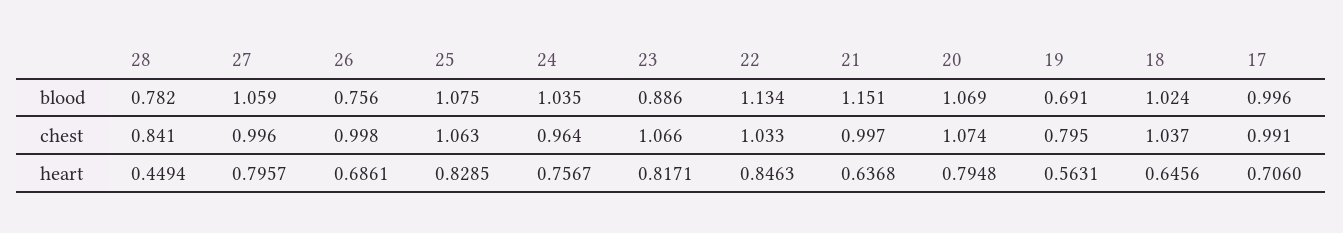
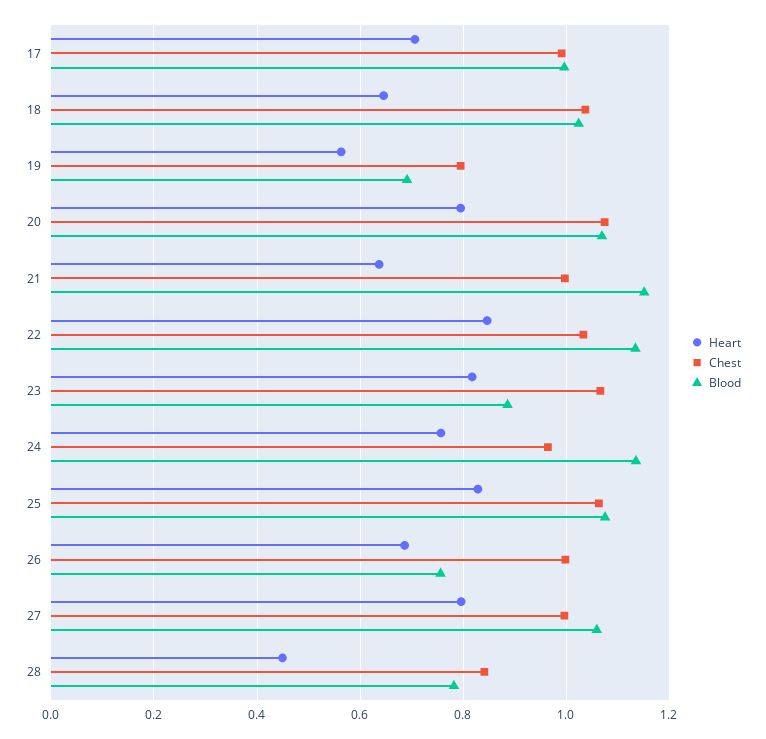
  {
    "blood": {
      "28": 0.782,
      "27": 1.059,
      "26": 0.756,
      "25": 1.075,
-     "24": 1.035,
+     "24": 1.14,
      "23": 0.886,
      "22": 1.134,
      "21": 1.151,
      "20": 1.069,
      "19": 0.691,
      "18": 1.024,
      "17": 0.996
    },
    "chest": {
      "28": 0.841,
      "27": 0.996,
      "26": 0.998,
      "25": 1.063,
      "24": 0.964,
      "23": 1.066,
      "22": 1.033,
      "21": 0.997,
      "20": 1.074,
      "19": 0.795,
      "18": 1.037,
      "17": 0.991
    },
    "heart": {
      "28": 0.4494,
      "27": 0.7957,
      "26": 0.6861,
      "25": 0.8285,
      "24": 0.7567,
      "23": 0.8171,
      "22": 0.8463,
      "21": 0.6368,
      "20": 0.7948,
      "19": 0.5631,
      "18": 0.6456,
      "17": 0.706
    }
  }

